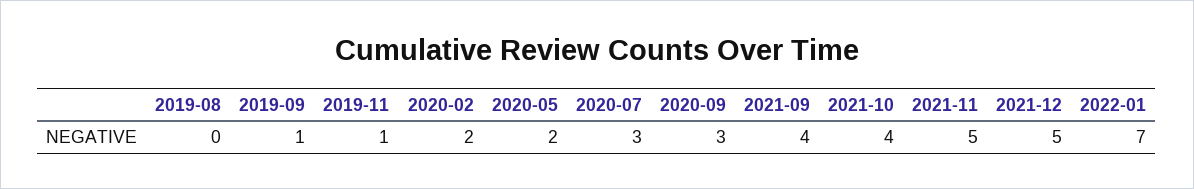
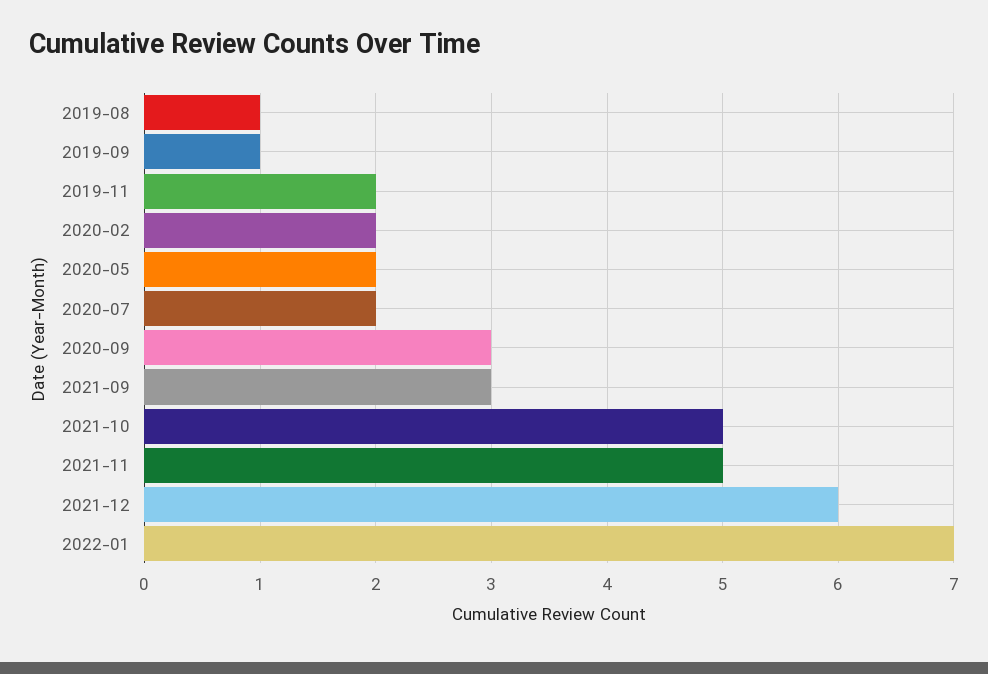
  {
-   "2019-08": 0,
+   "2019-08": 1,
    "2019-09": 1,
-   "2019-11": 1,
+   "2019-11": 2,
    "2020-02": 2,
    "2020-05": 2,
-   "2020-07": 3,
+   "2020-07": 2,
    "2020-09": 3,
-   "2021-09": 4,
+   "2021-09": 3,
-   "2021-10": 4,
+   "2021-10": 5,
    "2021-11": 5,
-   "2021-12": 5,
+   "2021-12": 6,
    "2022-01": 7
  }

